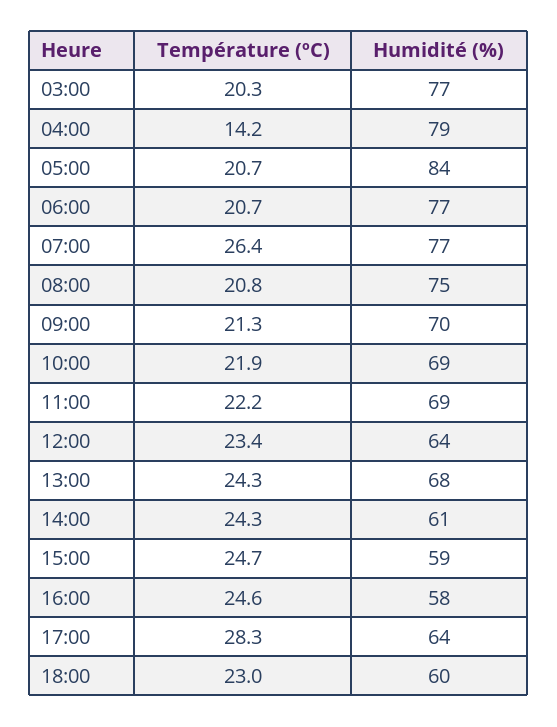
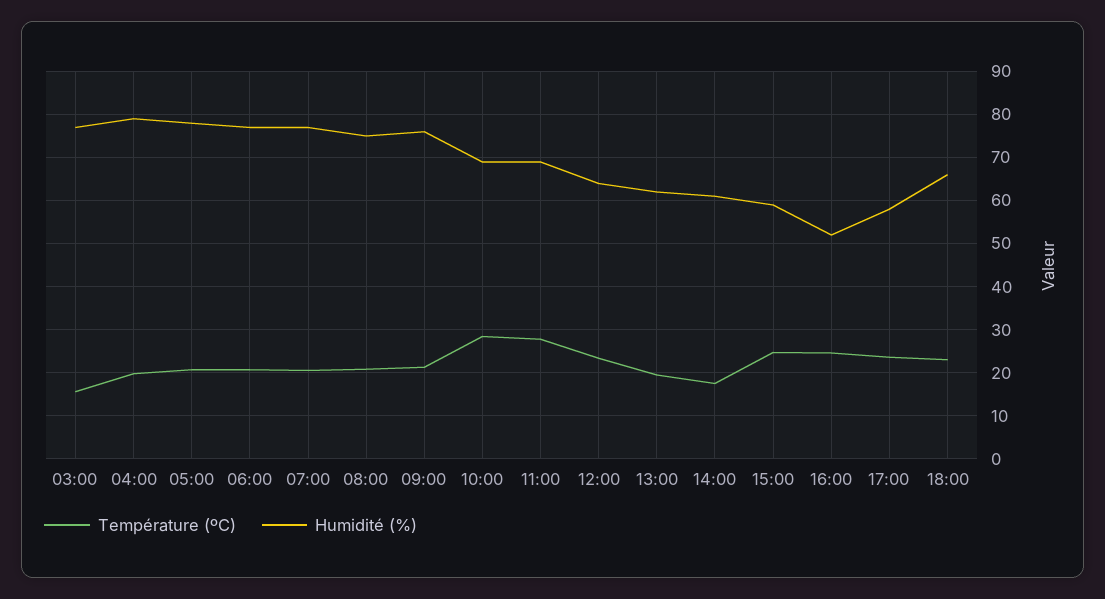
  {
    "Température (ºC)": {
-     "03:00": 20.3,
+     "03:00": 16,
-     "04:00": 14.2,
+     "04:00": 20,
      "05:00": 20.7,
      "06:00": 20.7,
-     "07:00": 26.4,
+     "07:00": 20,
      "08:00": 20.8,
      "09:00": 21.3,
-     "10:00": 21.9,
+     "10:00": 28,
-     "11:00": 22.2,
+     "11:00": 28,
      "12:00": 23.4,
-     "13:00": 24.3,
+     "13:00": 20,
-     "14:00": 24.3,
+     "14:00": 18,
      "15:00": 24.7,
      "16:00": 24.6,
-     "17:00": 28.3,
+     "17:00": 24,
      "18:00": 23
    },
    "Humidité (%)": {
      "03:00": 77,
      "04:00": 79,
-     "05:00": 84,
+     "05:00": 78,
      "06:00": 77,
      "07:00": 77,
      "08:00": 75,
-     "09:00": 70,
+     "09:00": 76,
      "10:00": 69,
      "11:00": 69,
      "12:00": 64,
-     "13:00": 68,
+     "13:00": 62,
      "14:00": 61,
      "15:00": 59,
-     "16:00": 58,
+     "16:00": 52,
-     "17:00": 64,
+     "17:00": 58,
-     "18:00": 60
+     "18:00": 66
    }
  }

